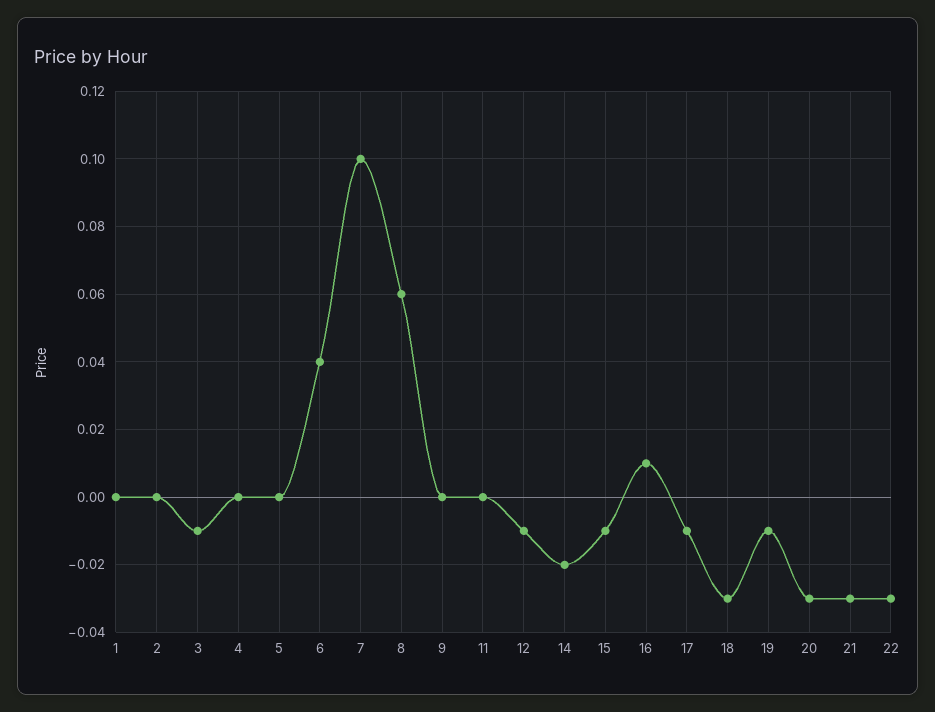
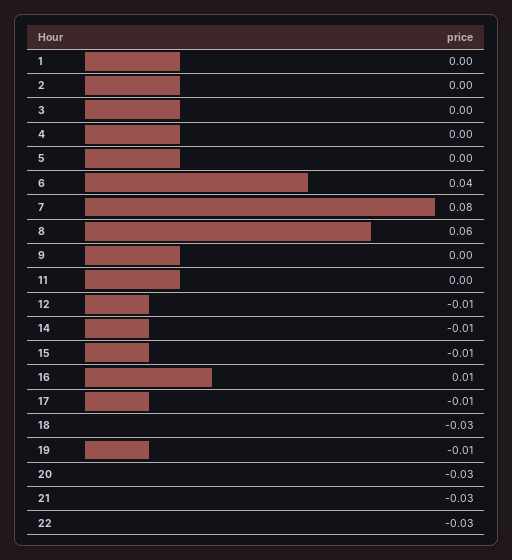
  {
    "1": 0,
    "2": 0,
-   "3": -0.01,
+   "3": 0,
    "4": 0,
    "5": 0,
    "6": 0.04,
-   "7": 0.1,
+   "7": 0.08,
    "8": 0.06,
    "9": 0,
    "11": 0,
    "12": -0.01,
-   "14": -0.02,
+   "14": -0.01,
    "15": -0.01,
    "16": 0.01,
    "17": -0.01,
    "18": -0.03,
    "19": -0.01,
    "20": -0.03,
    "21": -0.03,
    "22": -0.03
  }

